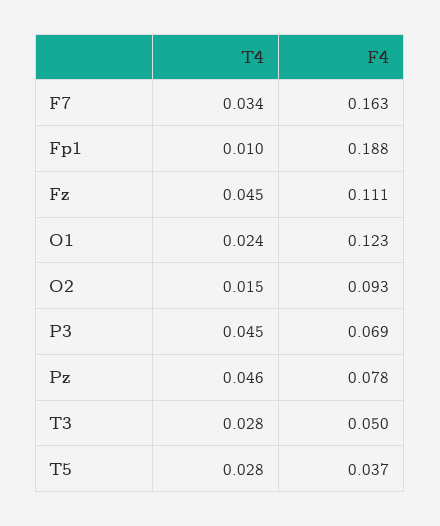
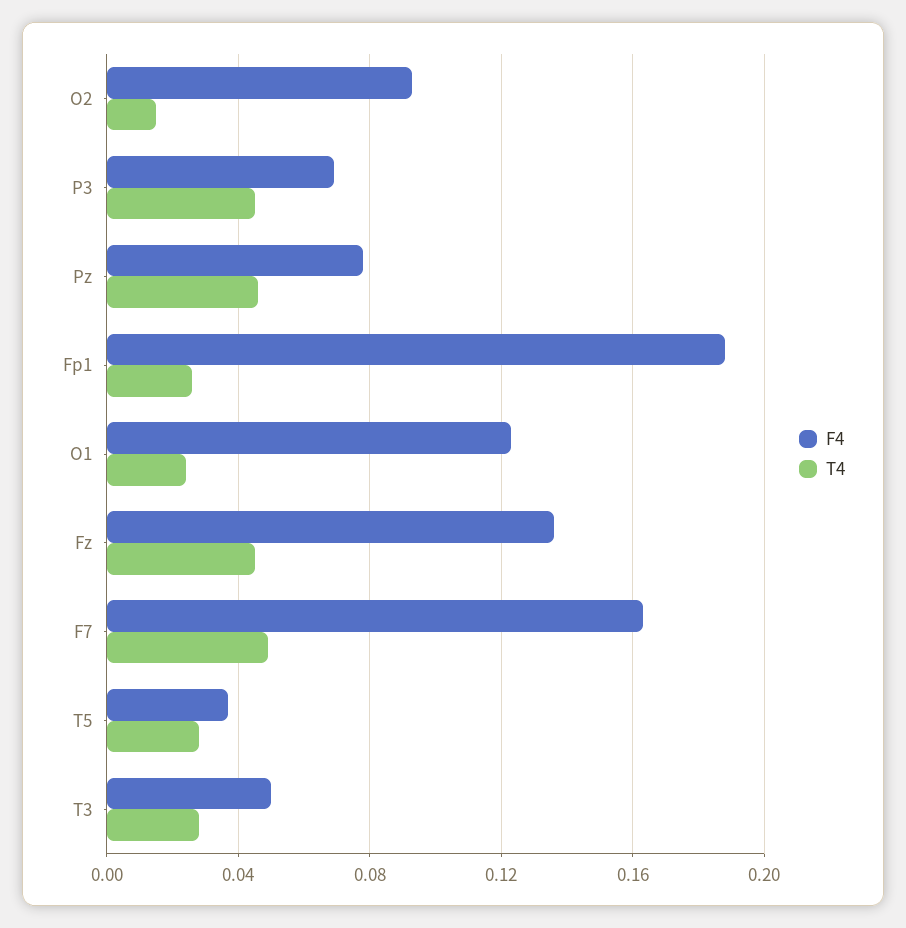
  {
    "T4": {
-     "F7": 0.034,
+     "F7": 0.05,
-     "Fp1": 0.01,
+     "Fp1": 0.025,
      "Fz": 0.045,
      "O1": 0.024,
      "O2": 0.015,
      "P3": 0.045,
      "Pz": 0.046,
      "T3": 0.028,
      "T5": 0.028
    },
    "F4": {
      "F7": 0.163,
      "Fp1": 0.188,
-     "Fz": 0.111,
+     "Fz": 0.135,
      "O1": 0.123,
      "O2": 0.093,
      "P3": 0.069,
      "Pz": 0.078,
      "T3": 0.05,
      "T5": 0.037
    }
  }

